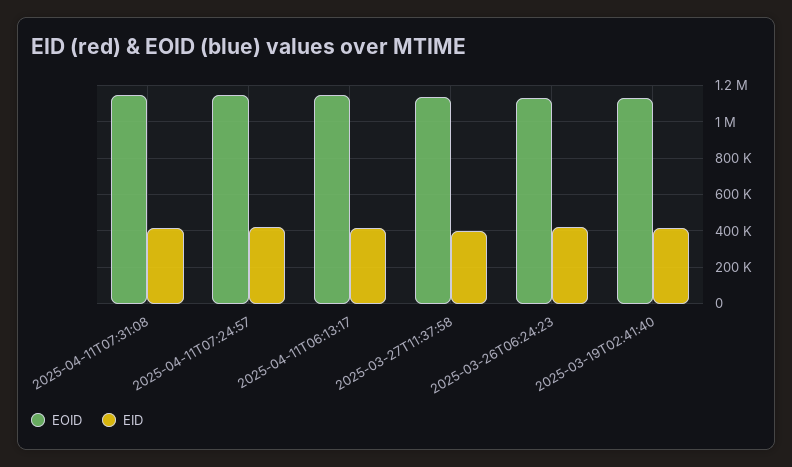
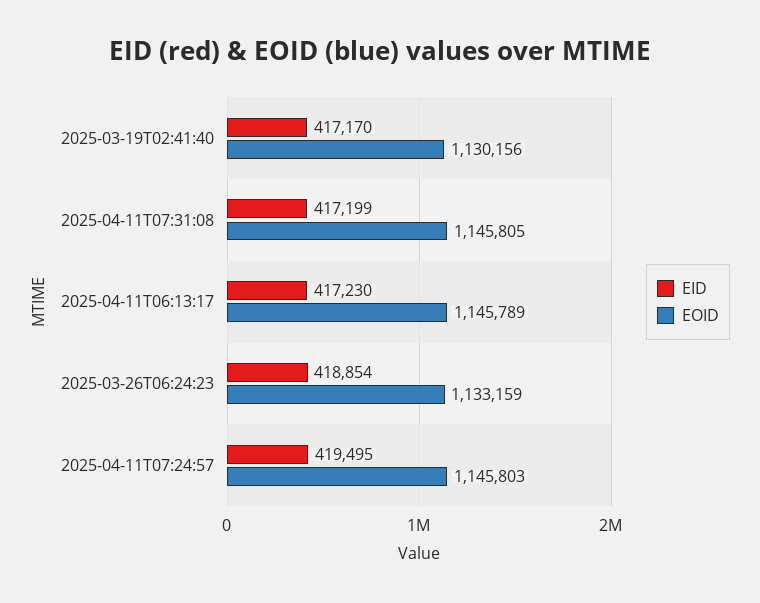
  {
    "EOID": {
      "2025-04-11T07:31:08": 1145805,
      "2025-04-11T07:24:57": 1145803,
      "2025-04-11T06:13:17": 1145789,
-     "2025-03-27T11:37:58": 1150000,
      "2025-03-26T06:24:23": 1133159,
      "2025-03-19T02:41:40": 1130156
    },
    "EID": {
      "2025-04-11T07:31:08": 417199,
      "2025-04-11T07:24:57": 419495,
      "2025-04-11T06:13:17": 417230,
-     "2025-03-27T11:37:58": 400000,
      "2025-03-26T06:24:23": 418854,
      "2025-03-19T02:41:40": 417170
    }
  }

